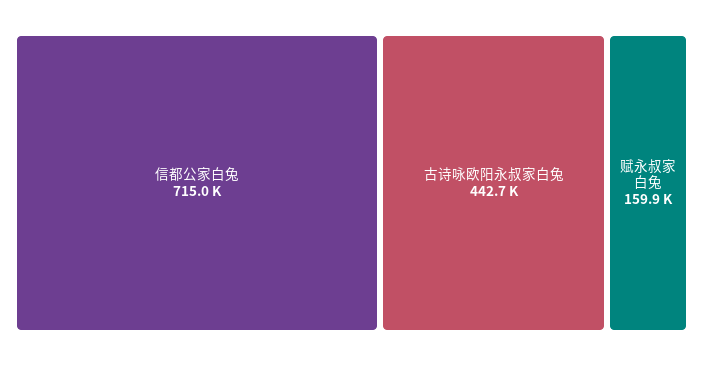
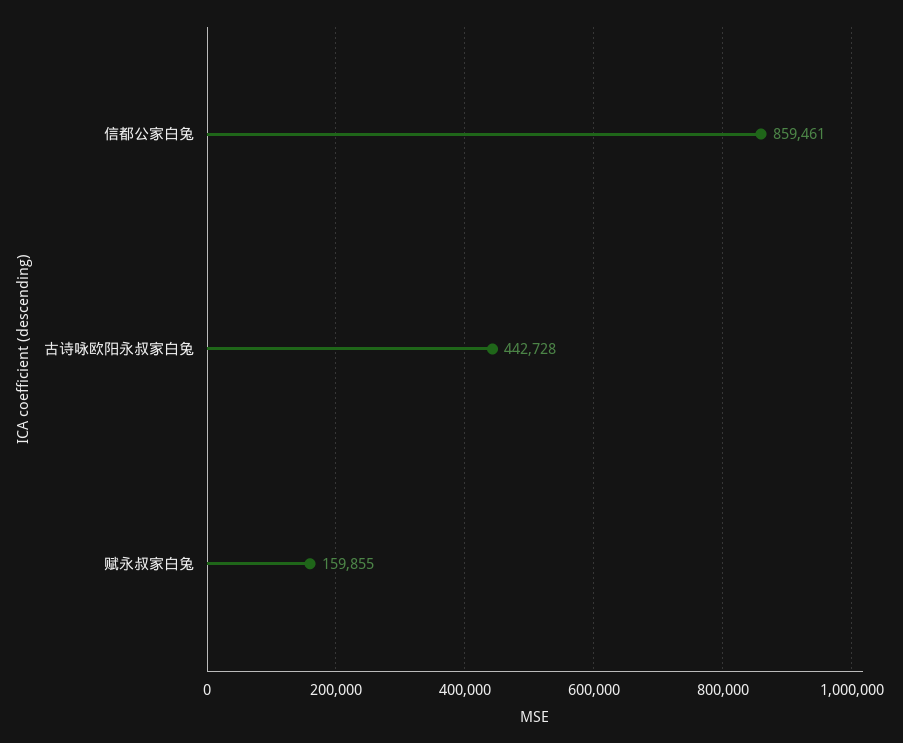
  {
-   "信都公家白兔": 715000,
+   "信都公家白兔": 859461,
    "古诗咏欧阳永叔家白兔": 442728,
    "赋永叔家白兔": 159855
  }

